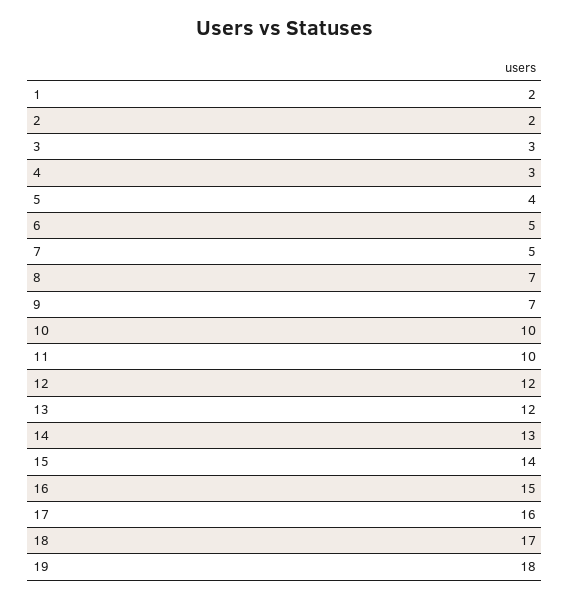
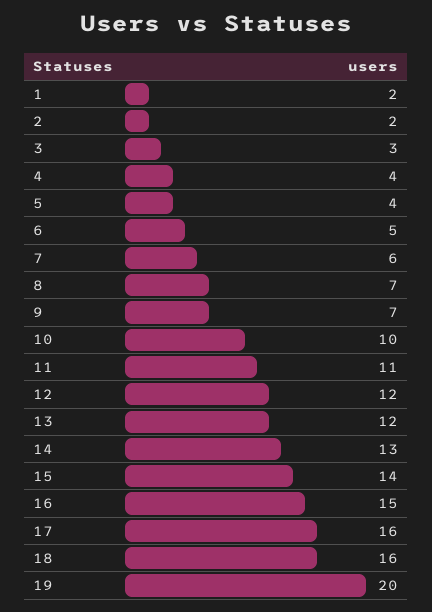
  {
    "1": 2,
    "2": 2,
    "3": 3,
-   "4": 3,
+   "4": 4,
    "5": 4,
    "6": 5,
-   "7": 5,
+   "7": 6,
    "8": 7,
    "9": 7,
    "10": 10,
-   "11": 10,
+   "11": 11,
    "12": 12,
    "13": 12,
    "14": 13,
    "15": 14,
    "16": 15,
    "17": 16,
-   "18": 17,
+   "18": 16,
-   "19": 18
+   "19": 20
  }

